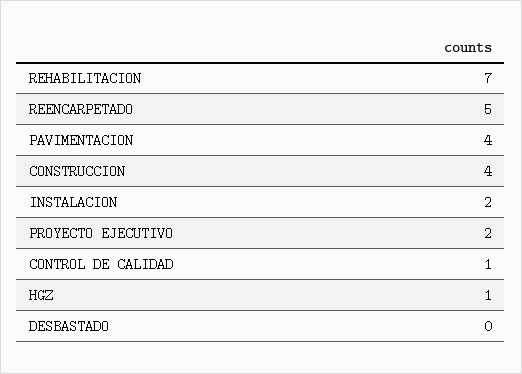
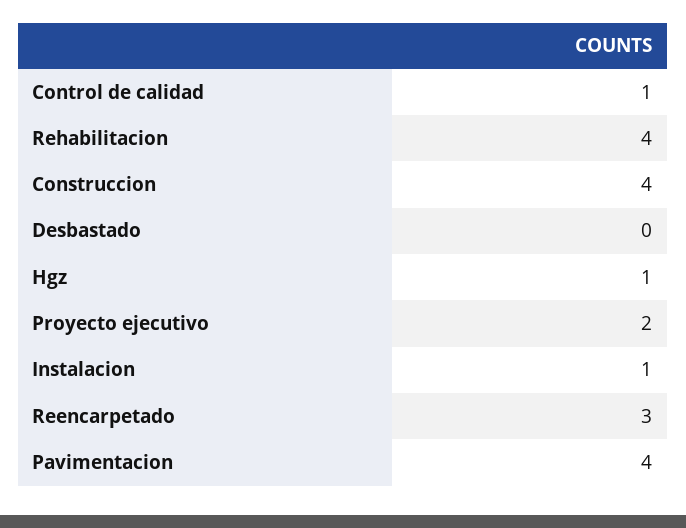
  {
-   "REHABILITACION": 7,
+   "REHABILITACION": 4,
-   "REENCARPETADO": 5,
+   "REENCARPETADO": 3,
    "PAVIMENTACION": 4,
    "CONSTRUCCION": 4,
-   "INSTALACION": 2,
+   "INSTALACION": 1,
    "PROYECTO EJECUTIVO": 2,
    "CONTROL DE CALIDAD": 1,
    "HGZ": 1,
    "DESBASTADO": 0
  }

